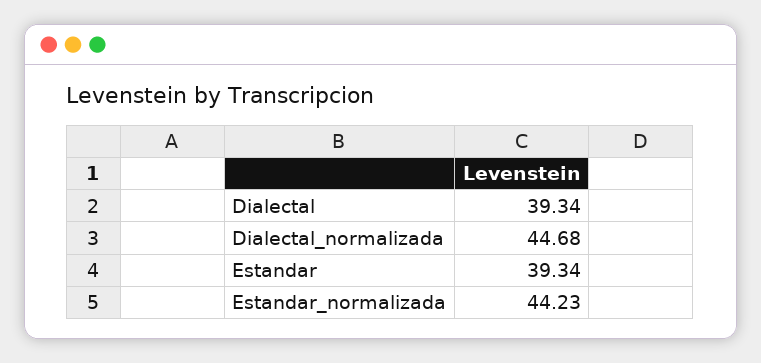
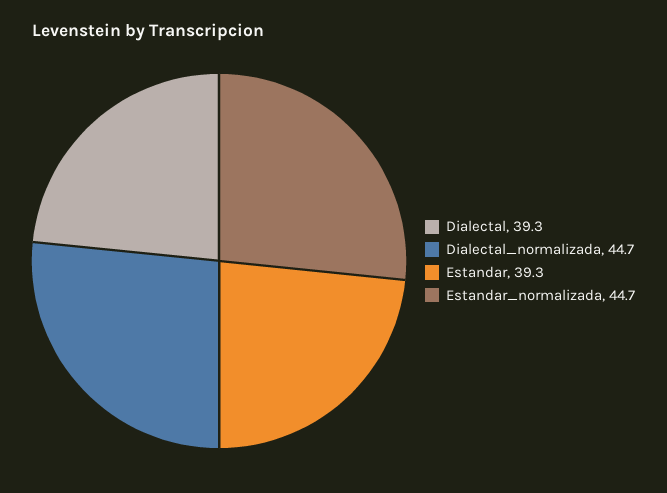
  {
    "Dialectal": 39.34,
    "Dialectal_normalizada": 44.68,
    "Estandar": 39.34,
-   "Estandar_normalizada": 44.23
+   "Estandar_normalizada": 44.7
  }

